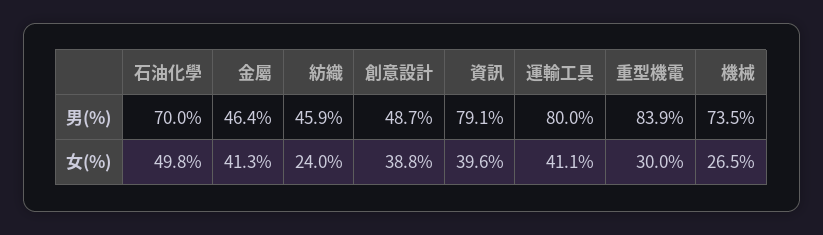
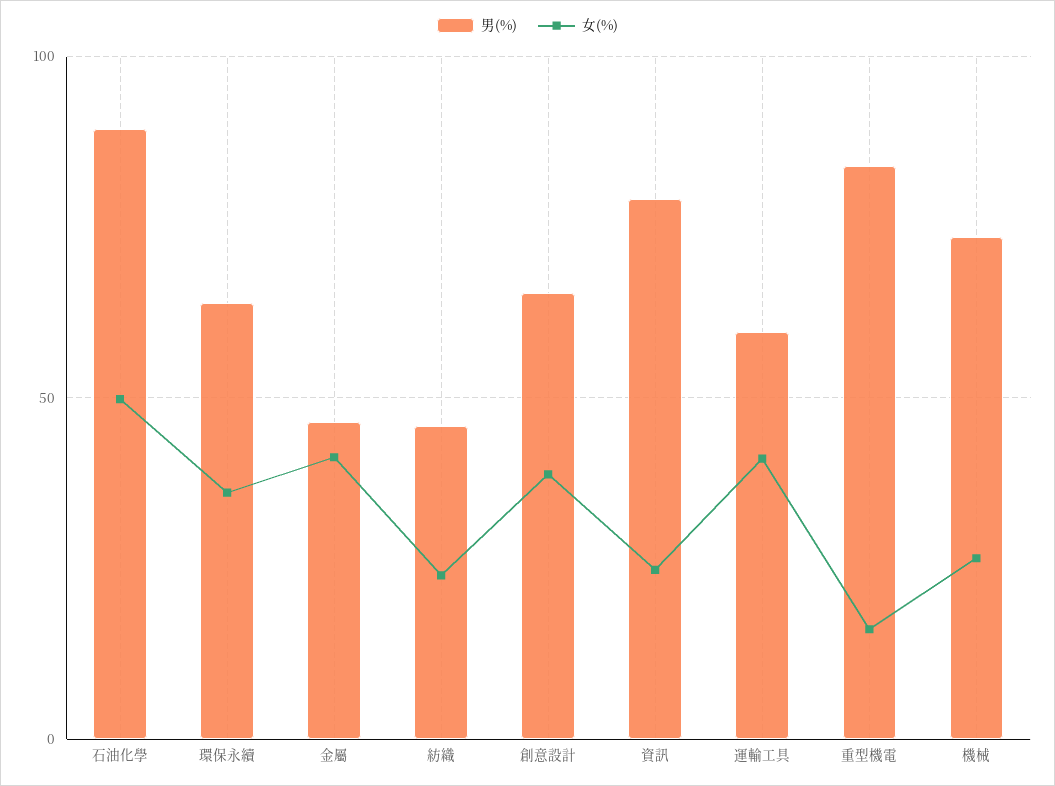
  {
    "男(%)": {
-     "石油化學": 70,
+     "石油化學": 90,
      "金屬": 46.4,
      "紡織": 45.9,
-     "創意設計": 48.7,
+     "創意設計": 65,
      "資訊": 79.1,
-     "運輸工具": 80,
+     "運輸工具": 60,
      "重型機電": 83.9,
-     "機械": 73.5
+     "機械": 73.5,
+     "環保永續": 65
    },
    "女(%)": {
      "石油化學": 49.8,
      "金屬": 41.3,
      "紡織": 24,
      "創意設計": 38.8,
-     "資訊": 39.6,
+     "資訊": 25,
      "運輸工具": 41.1,
-     "重型機電": 30,
+     "重型機電": 15,
-     "機械": 26.5
+     "機械": 26.5,
+     "環保永續": 35
    }
  }

